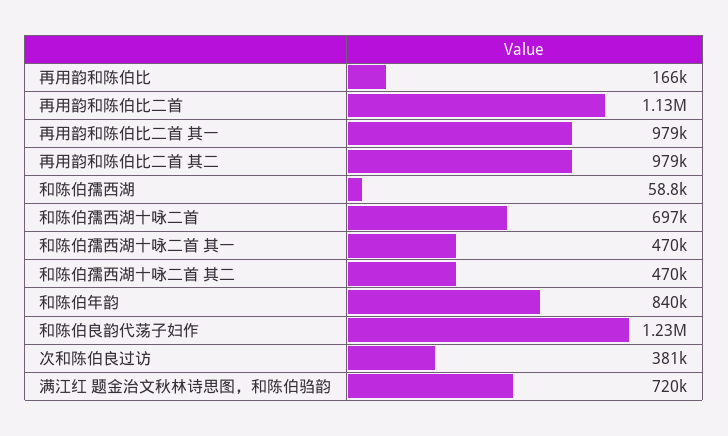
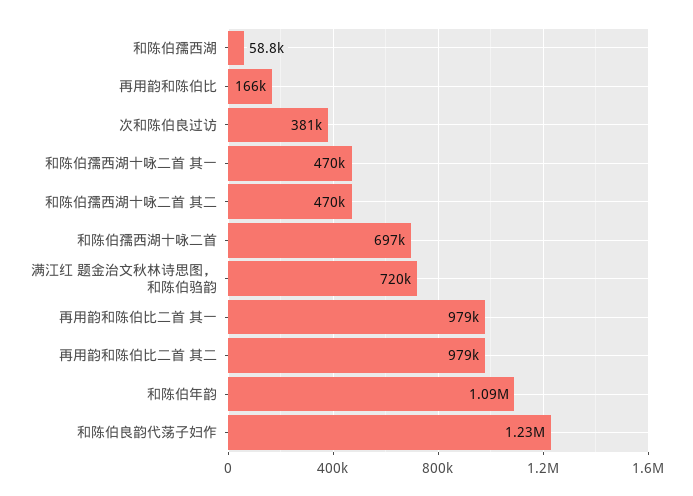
  {
    "再用韵和陈伯比": 166000,
-   "再用韵和陈伯比二首": 1130000,
    "再用韵和陈伯比二首 其一": 979000,
    "再用韵和陈伯比二首 其二": 979000,
    "和陈伯孺西湖": 58800,
    "和陈伯孺西湖十咏二首": 697000,
    "和陈伯孺西湖十咏二首 其一": 470000,
    "和陈伯孺西湖十咏二首 其二": 470000,
-   "和陈伯年韵": 840000,
+   "和陈伯年韵": 1090000,
    "和陈伯良韵代荡子妇作": 1230000,
    "次和陈伯良过访": 381000,
    "满江红 题金治文秋林诗思图，和陈伯驺韵": 720000
  }

